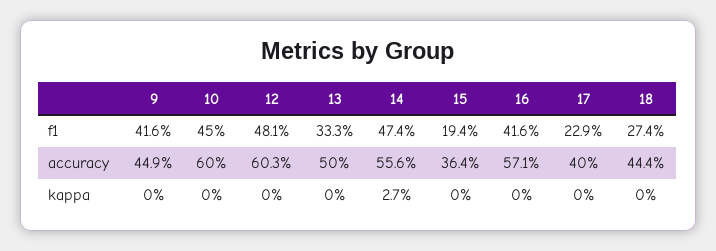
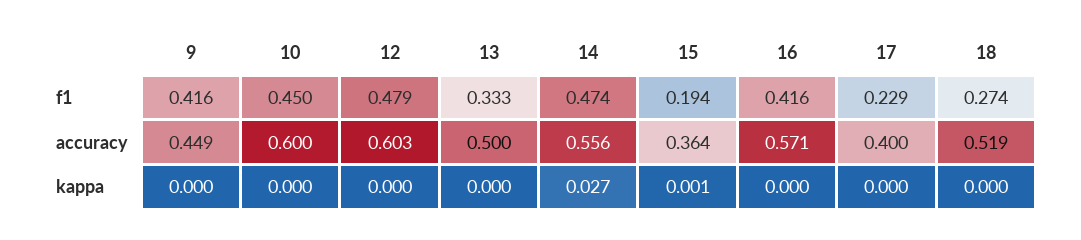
  {
    "9": {
      "f1": 0.416,
      "accuracy": 0.449,
      "kappa": 0
    },
    "10": {
      "f1": 0.45,
      "accuracy": 0.6,
      "kappa": 0
    },
    "12": {
-     "f1": 0.481,
+     "f1": 0.479,
      "accuracy": 0.603,
      "kappa": 0
    },
    "13": {
      "f1": 0.333,
      "accuracy": 0.5,
      "kappa": 0
    },
    "14": {
      "f1": 0.474,
      "accuracy": 0.556,
      "kappa": 0.027
    },
    "15": {
      "f1": 0.194,
      "accuracy": 0.364,
-     "kappa": 0
+     "kappa": 0.001
    },
    "16": {
      "f1": 0.416,
      "accuracy": 0.571,
      "kappa": 0
    },
    "17": {
      "f1": 0.229,
      "accuracy": 0.4,
      "kappa": 0
    },
    "18": {
      "f1": 0.274,
-     "accuracy": 0.444,
+     "accuracy": 0.519,
      "kappa": 0
    }
  }

